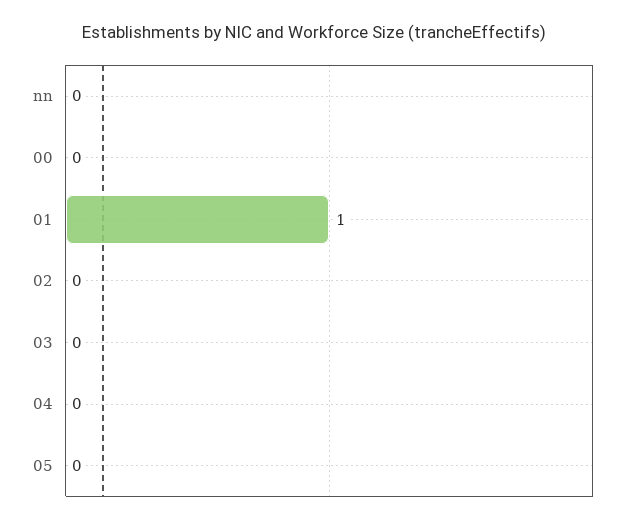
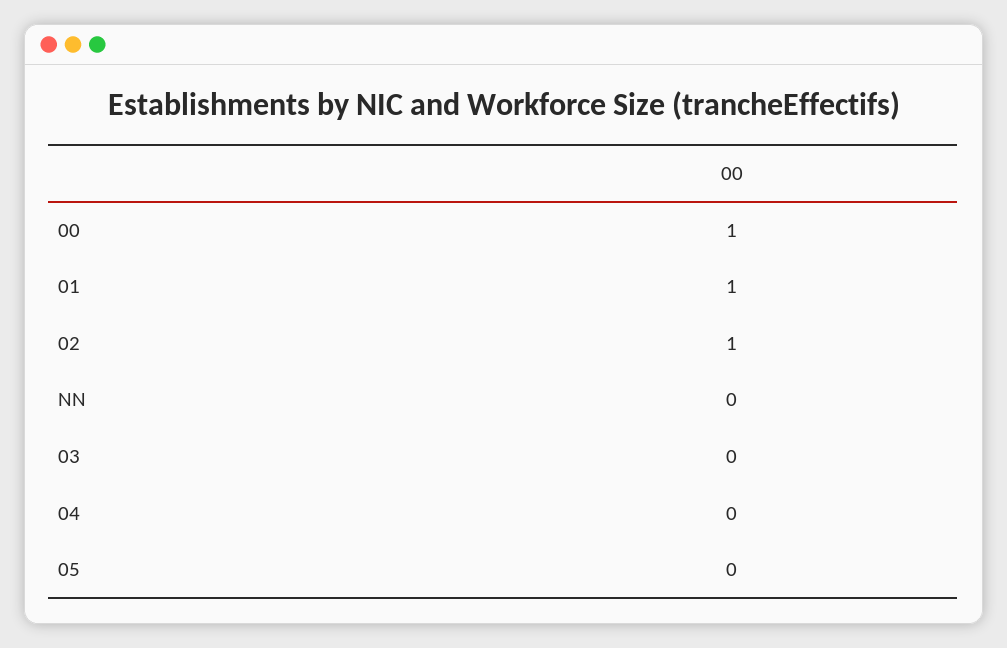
  {
    "nn": 0,
-   "00": 0,
+   "00": 1,
    "01": 1,
-   "02": 0,
+   "02": 1,
    "03": 0,
    "04": 0,
    "05": 0
  }

